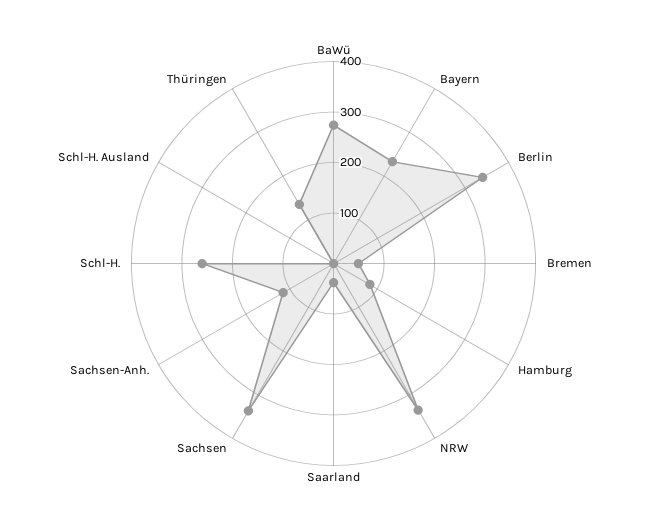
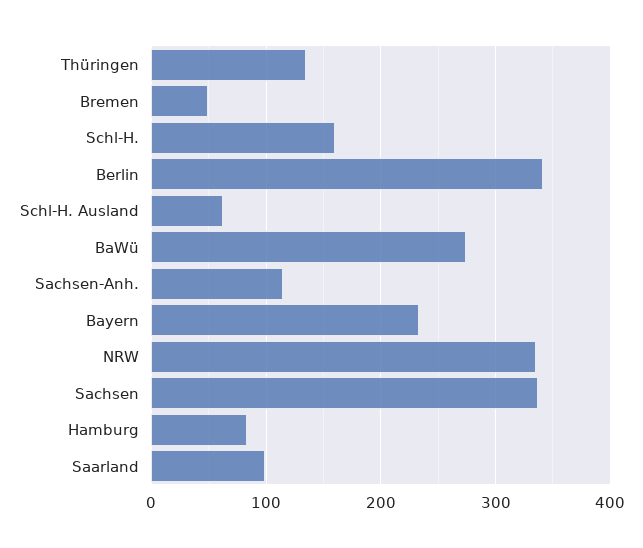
  {
    "BaWü": 270,
    "Bayern": 230,
    "Berlin": 340,
    "Bremen": 50,
    "Hamburg": 80,
    "NRW": 340,
-   "Saarland": 40,
+   "Saarland": 100,
    "Sachsen": 340,
    "Sachsen-Anh.": 120,
-   "Schl-H.": 260,
+   "Schl-H.": 160,
-   "Schl-H. Ausland": 0,
+   "Schl-H. Ausland": 60,
    "Thüringen": 140
  }

